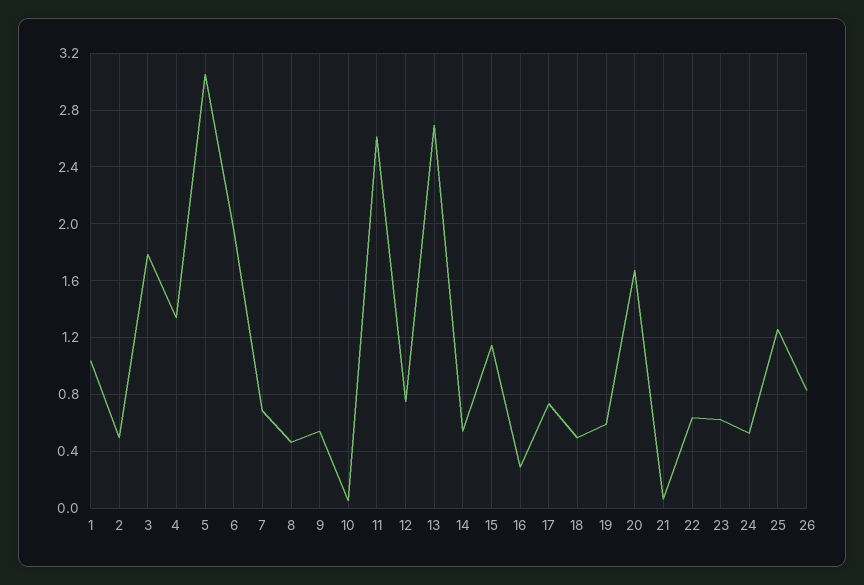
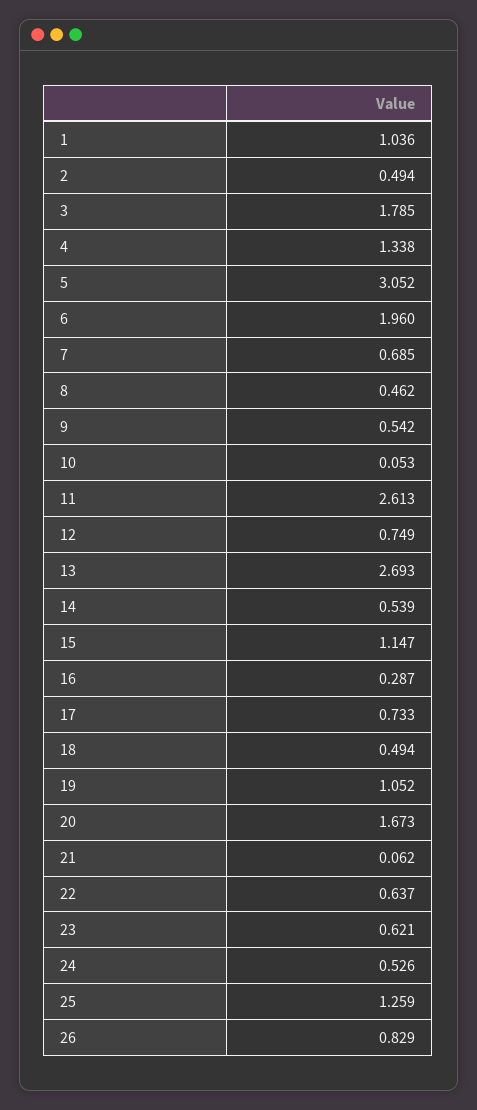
  {
    "1": 1.036,
    "2": 0.494,
    "3": 1.785,
    "4": 1.338,
    "5": 3.052,
    "6": 1.96,
    "7": 0.685,
    "8": 0.462,
    "9": 0.542,
    "10": 0.053,
    "11": 2.613,
    "12": 0.749,
    "13": 2.693,
    "14": 0.539,
    "15": 1.147,
    "16": 0.287,
    "17": 0.733,
    "18": 0.494,
-   "19": 0.6,
+   "19": 1.052,
    "20": 1.673,
    "21": 0.062,
    "22": 0.637,
    "23": 0.621,
    "24": 0.526,
    "25": 1.259,
    "26": 0.829
  }

